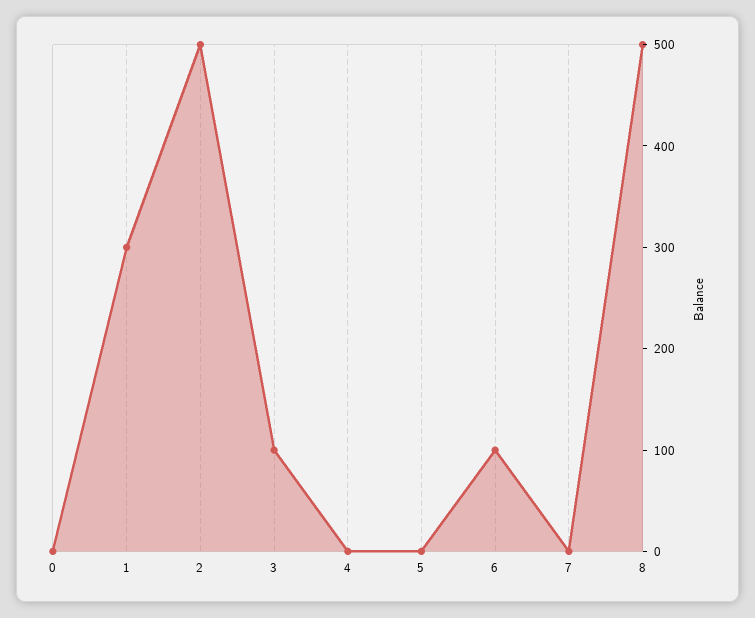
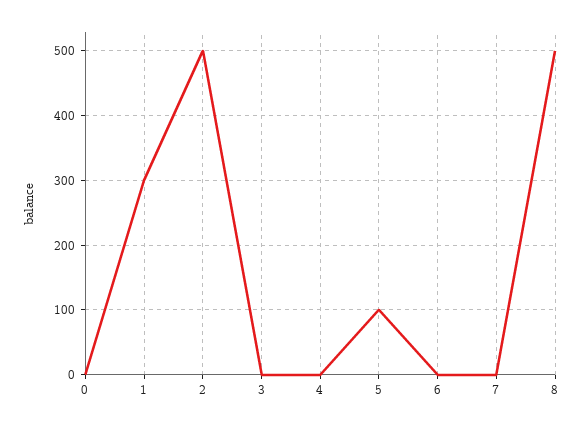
  {
    "0": 0,
    "1": 300,
    "2": 500,
-   "3": 100,
+   "3": 0,
    "4": 0,
-   "5": 0,
+   "5": 100,
-   "6": 100,
+   "6": 0,
    "7": 0,
    "8": 500
  }

